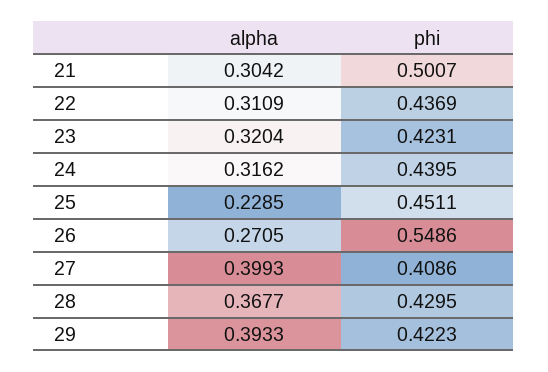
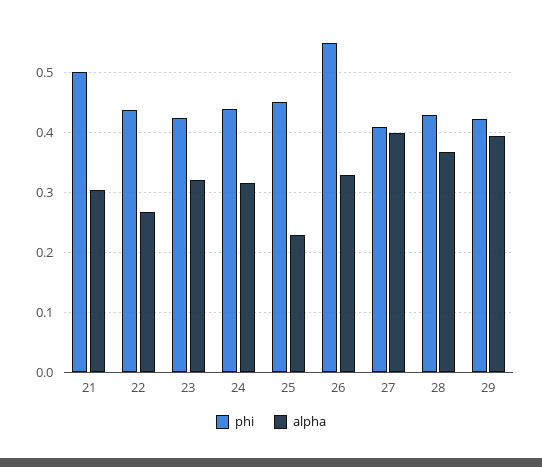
  {
    "alpha": {
      "21": 0.3042,
-     "22": 0.3109,
+     "22": 0.27,
      "23": 0.3204,
      "24": 0.3162,
      "25": 0.2285,
-     "26": 0.2705,
+     "26": 0.33,
      "27": 0.3993,
      "28": 0.3677,
      "29": 0.3933
    },
    "phi": {
      "21": 0.5007,
      "22": 0.4369,
      "23": 0.4231,
      "24": 0.4395,
      "25": 0.4511,
      "26": 0.5486,
      "27": 0.4086,
      "28": 0.4295,
      "29": 0.4223
    }
  }

